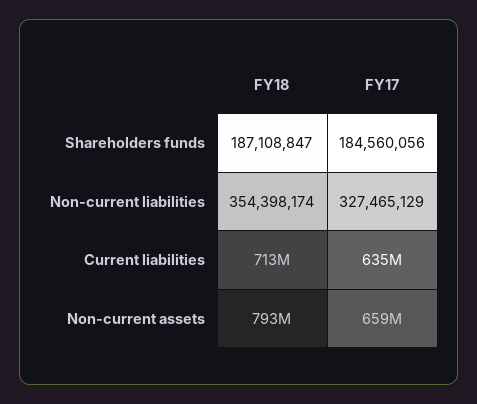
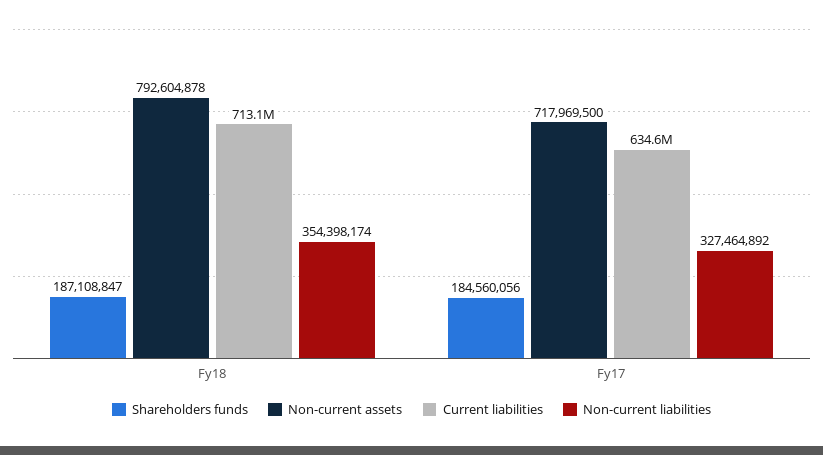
  {
    "Shareholders funds": {
      "FY18": 187108847,
      "FY17": 184560056
    },
    "Non-current liabilities": {
      "FY18": 354398174,
-     "FY17": 327465129
+     "FY17": 327464892
    },
    "Current liabilities": {
      "FY18": 713100000,
      "FY17": 634600000
    },
    "Non-current assets": {
      "FY18": 792604878,
-     "FY17": 659000000
+     "FY17": 717969500
    }
  }

